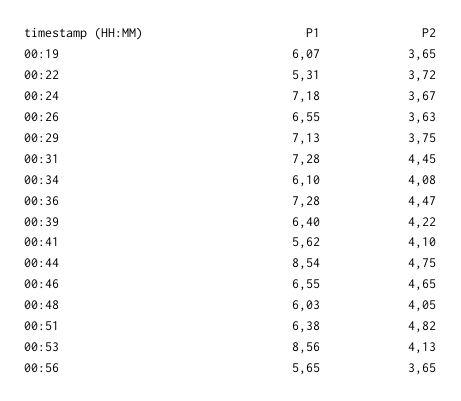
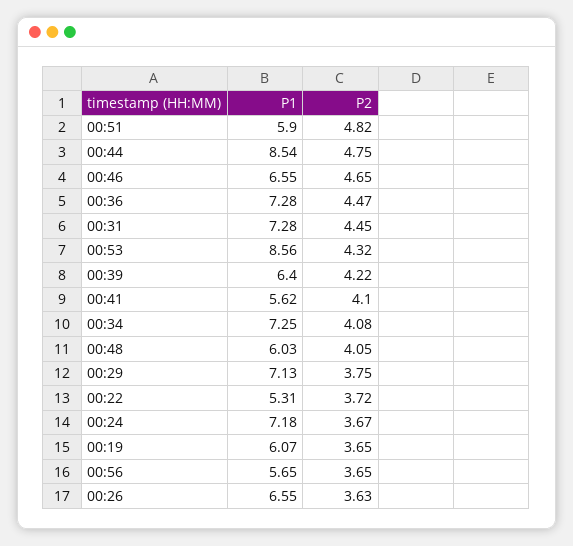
  {
    "P1": {
      "00:19": 6.07,
      "00:22": 5.31,
      "00:24": 7.18,
      "00:26": 6.55,
      "00:29": 7.13,
      "00:31": 7.28,
-     "00:34": 6.1,
+     "00:34": 7.25,
      "00:36": 7.28,
      "00:39": 6.4,
      "00:41": 5.62,
      "00:44": 8.54,
      "00:46": 6.55,
      "00:48": 6.03,
-     "00:51": 6.38,
+     "00:51": 5.9,
      "00:53": 8.56,
      "00:56": 5.65
    },
    "P2": {
      "00:19": 3.65,
      "00:22": 3.72,
      "00:24": 3.67,
      "00:26": 3.63,
      "00:29": 3.75,
      "00:31": 4.45,
      "00:34": 4.08,
      "00:36": 4.47,
      "00:39": 4.22,
      "00:41": 4.1,
      "00:44": 4.75,
      "00:46": 4.65,
      "00:48": 4.05,
      "00:51": 4.82,
-     "00:53": 4.13,
+     "00:53": 4.32,
      "00:56": 3.65
    }
  }

